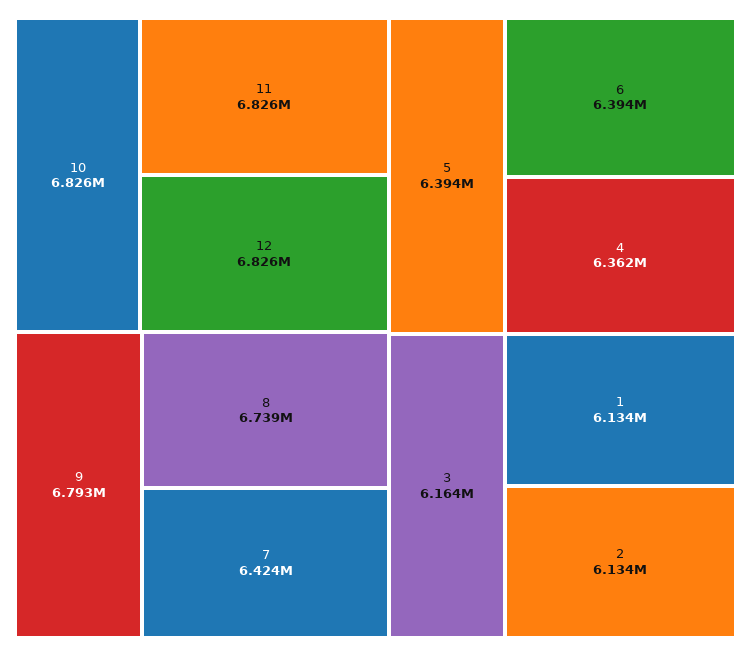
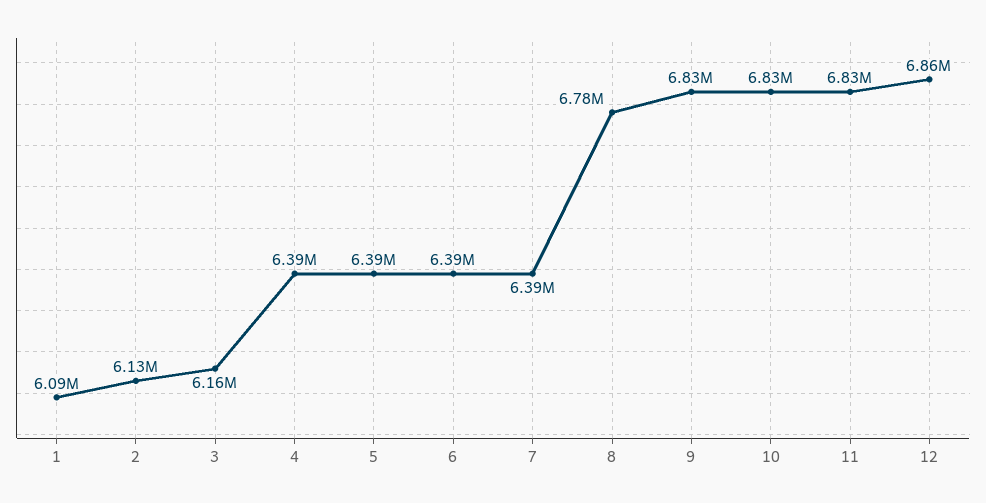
  {
    "10": 6826000,
    "11": 6826000,
-   "12": 6826000,
+   "12": 6860000,
-   "9": 6793000,
+   "9": 6830000,
-   "8": 6739000,
+   "8": 6780000,
-   "7": 6424000,
+   "7": 6390000,
    "5": 6394000,
    "6": 6394000,
-   "4": 6362000,
+   "4": 6390000,
    "3": 6164000,
-   "1": 6134000,
+   "1": 6090000,
    "2": 6134000
  }

